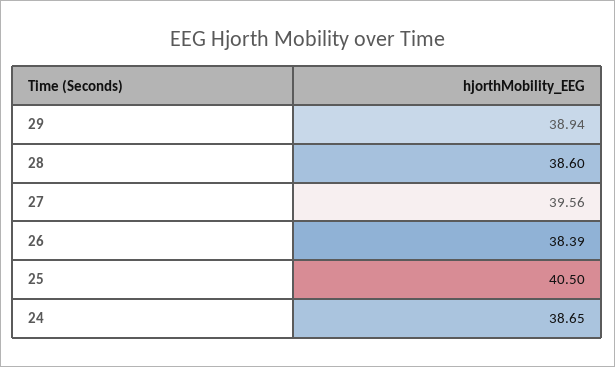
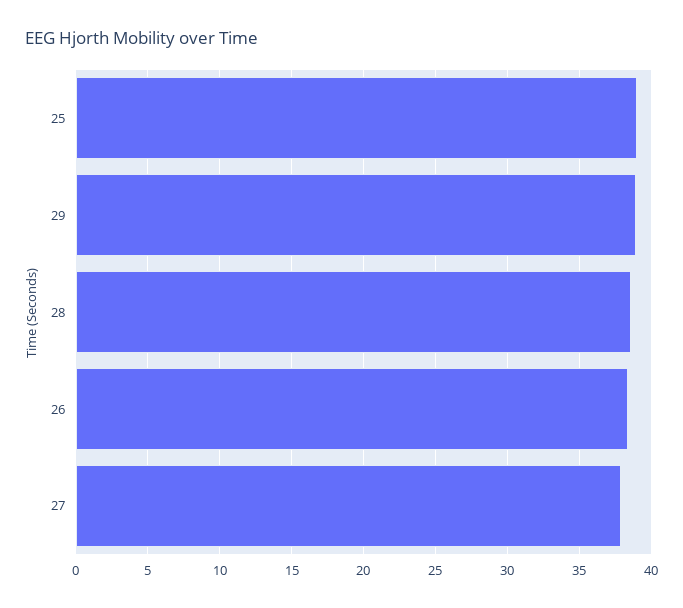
  {
    "29": 38.94,
    "28": 38.6,
-   "27": 39.56,
+   "27": 38,
    "26": 38.39,
-   "25": 40.5,
+   "25": 39
-   "24": 38.65
  }

